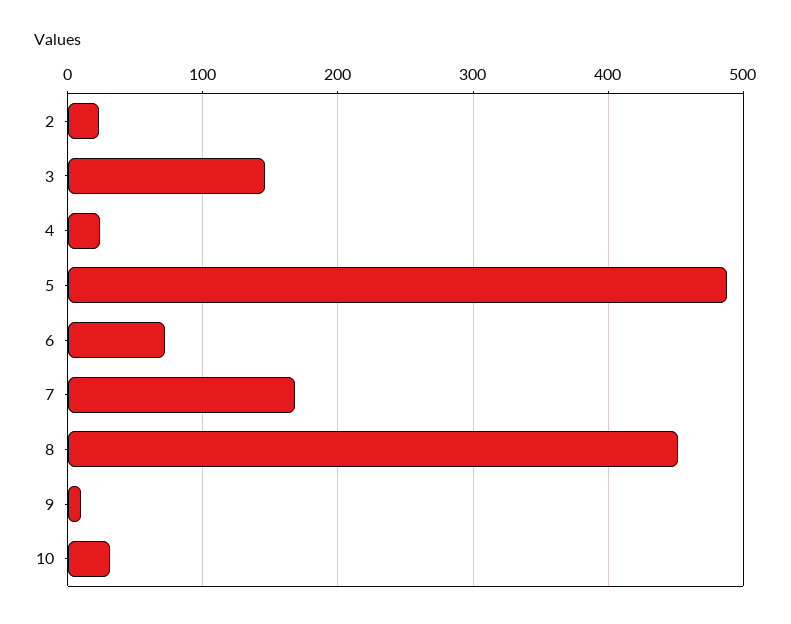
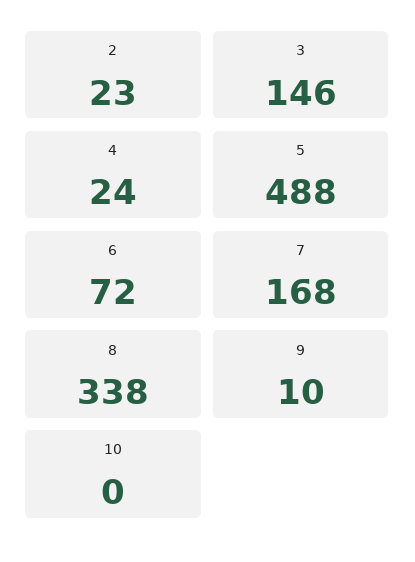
  {
    "2": 23,
    "3": 146,
    "4": 24,
    "5": 488,
    "6": 72,
    "7": 168,
-   "8": 450,
+   "8": 338,
    "9": 10,
-   "10": 30
+   "10": 0
  }

